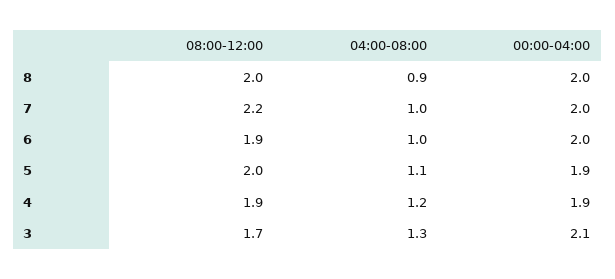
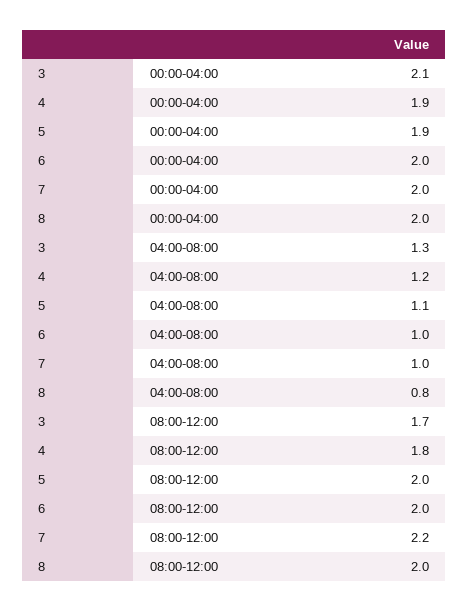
  {
    "08:00-12:00": {
      "8": 2,
      "7": 2.2,
-     "6": 1.9,
+     "6": 2,
      "5": 2,
-     "4": 1.9,
+     "4": 1.8,
      "3": 1.7
    },
    "04:00-08:00": {
-     "8": 0.9,
+     "8": 0.8,
      "7": 1,
      "6": 1,
      "5": 1.1,
      "4": 1.2,
      "3": 1.3
    },
    "00:00-04:00": {
      "8": 2,
      "7": 2,
      "6": 2,
      "5": 1.9,
      "4": 1.9,
      "3": 2.1
    }
  }

